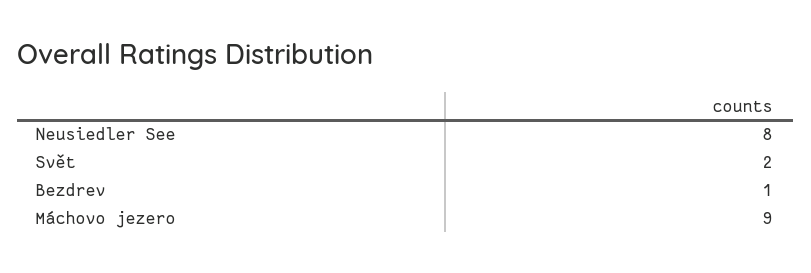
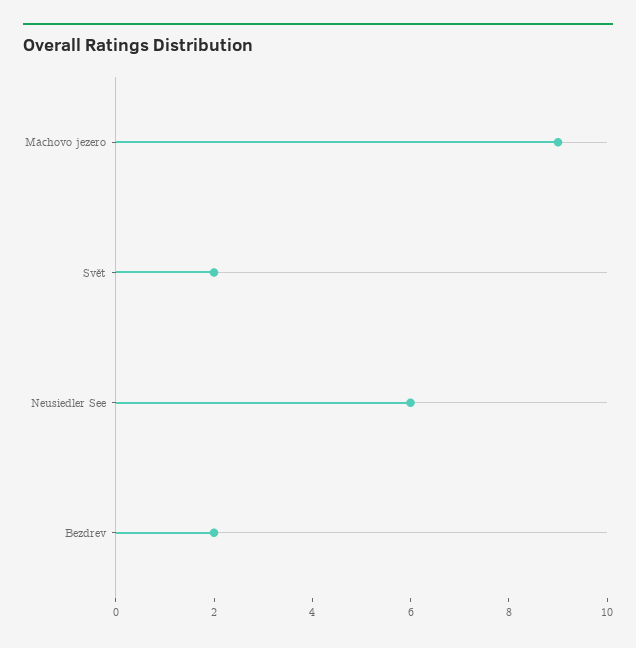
  {
-   "Neusiedler See": 8,
+   "Neusiedler See": 6,
    "Svět": 2,
-   "Bezdrev": 1,
+   "Bezdrev": 2,
    "Máchovo jezero": 9
  }

